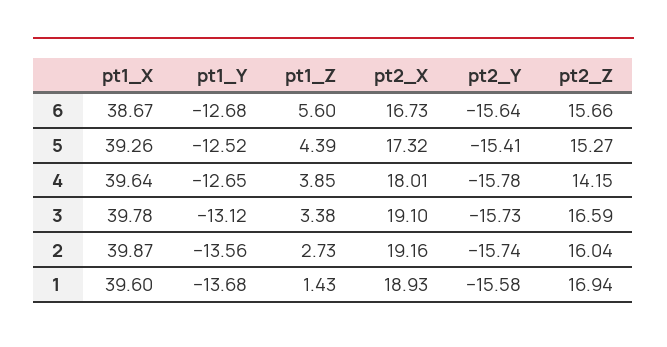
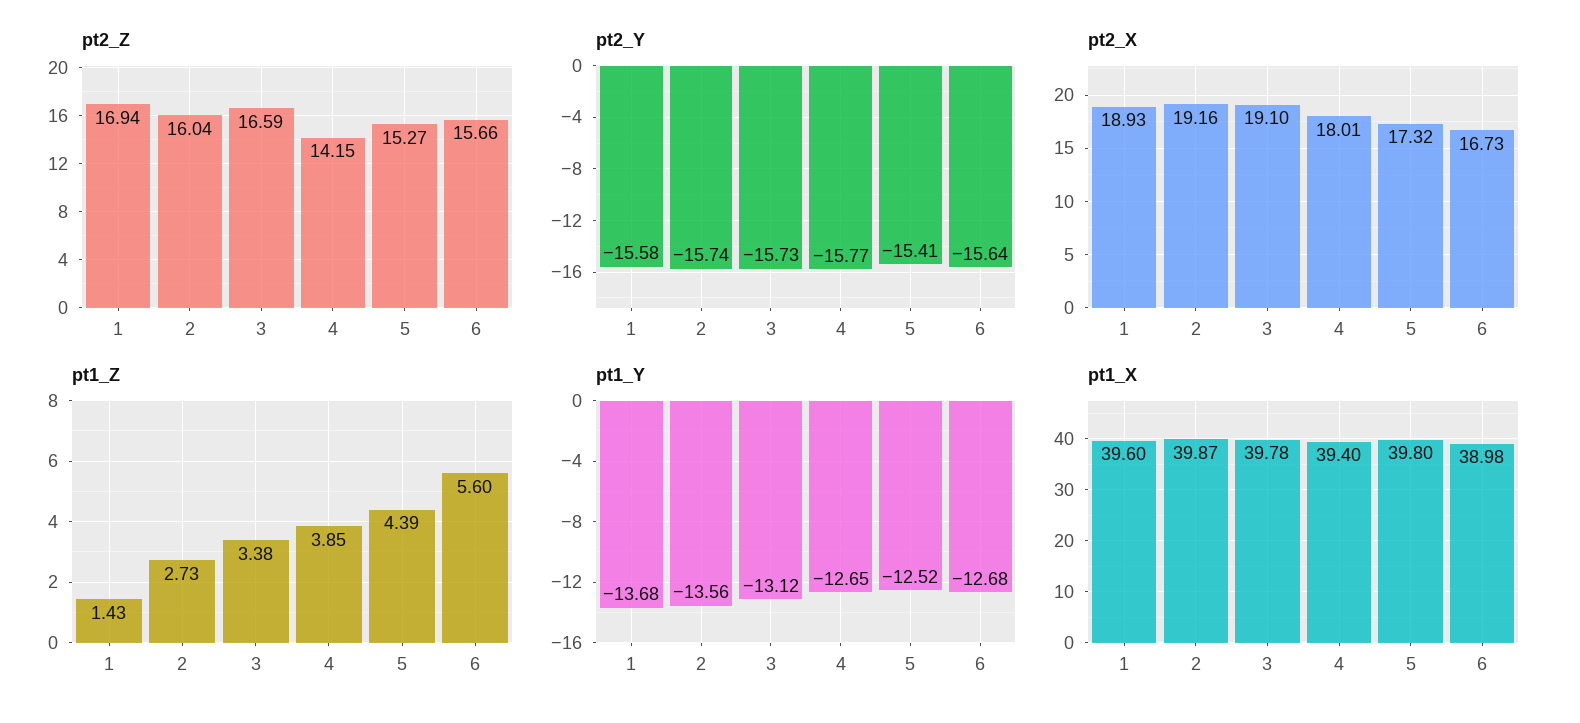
  {
    "pt1_X": {
-     "6": 38.67,
+     "6": 38.98,
-     "5": 39.26,
+     "5": 39.8,
-     "4": 39.64,
+     "4": 39.4,
      "3": 39.78,
      "2": 39.87,
      "1": 39.6
    },
    "pt1_Y": {
      "6": -12.68,
      "5": -12.52,
      "4": -12.65,
      "3": -13.12,
      "2": -13.56,
      "1": -13.68
    },
    "pt1_Z": {
      "6": 5.6,
      "5": 4.39,
      "4": 3.85,
      "3": 3.38,
      "2": 2.73,
      "1": 1.43
    },
    "pt2_X": {
      "6": 16.73,
      "5": 17.32,
      "4": 18.01,
      "3": 19.1,
      "2": 19.16,
      "1": 18.93
    },
    "pt2_Y": {
      "6": -15.64,
      "5": -15.41,
-     "4": -15.78,
+     "4": -15.77,
      "3": -15.73,
      "2": -15.74,
      "1": -15.58
    },
    "pt2_Z": {
      "6": 15.66,
      "5": 15.27,
      "4": 14.15,
      "3": 16.59,
      "2": 16.04,
      "1": 16.94
    }
  }

